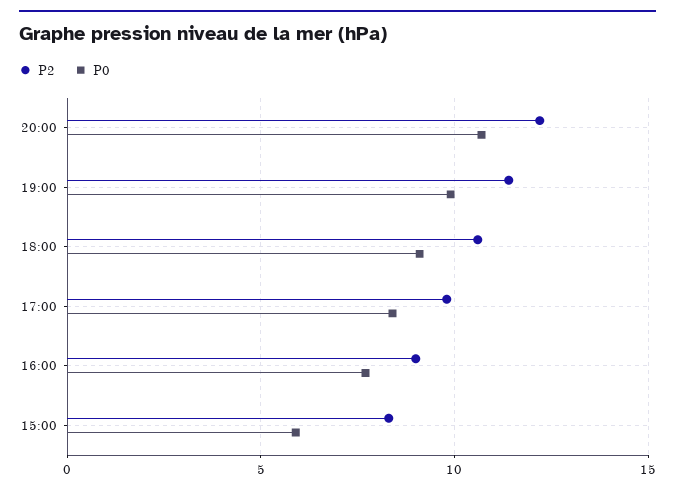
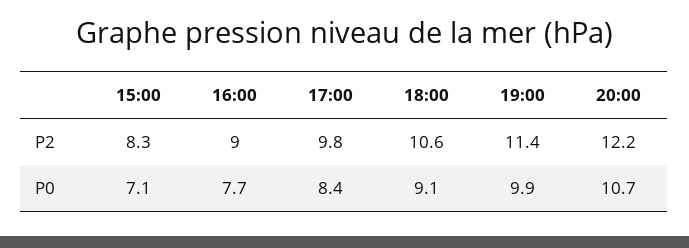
  {
    "P2": {
      "20:00": 12.2,
      "19:00": 11.4,
      "18:00": 10.6,
      "17:00": 9.8,
      "16:00": 9,
      "15:00": 8.3
    },
    "P0": {
      "20:00": 10.7,
      "19:00": 9.9,
      "18:00": 9.1,
      "17:00": 8.4,
      "16:00": 7.7,
-     "15:00": 6
+     "15:00": 7.1
    }
  }

